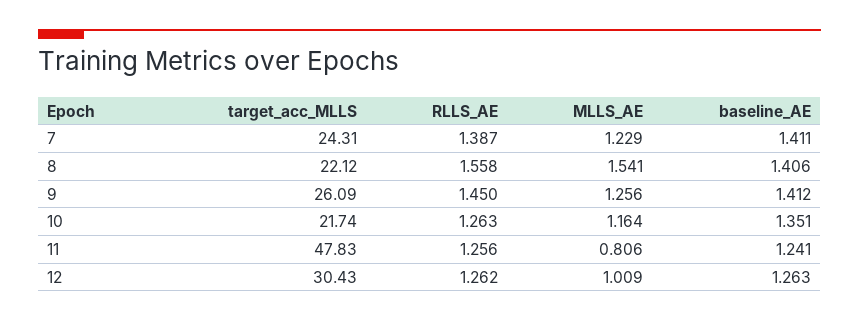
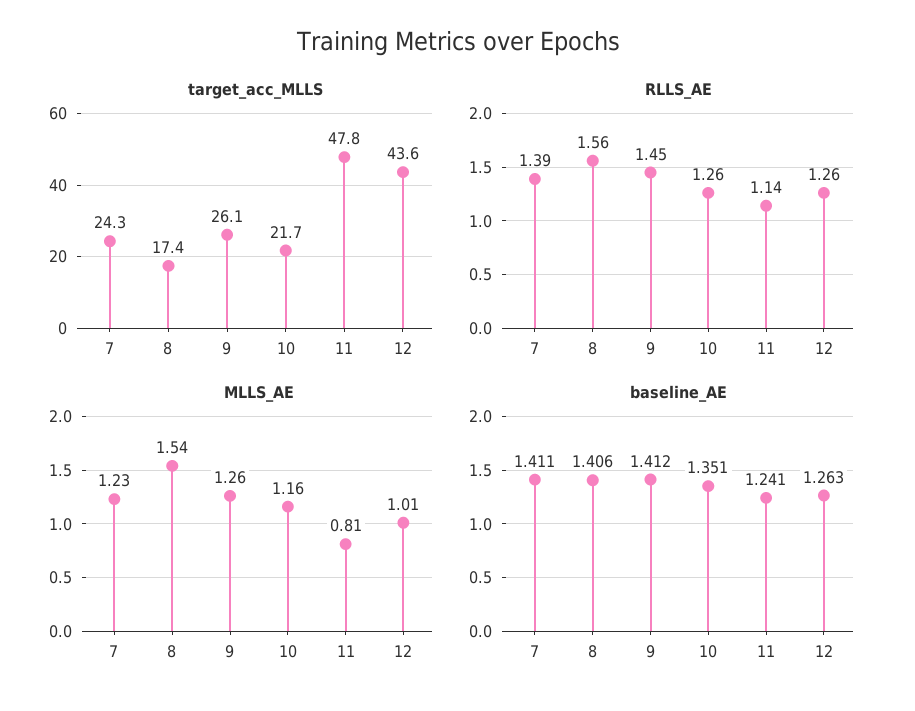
  {
    "target_acc_MLLS": {
      "7": 24.31,
-     "8": 22.12,
+     "8": 17.4,
      "9": 26.09,
      "10": 21.74,
      "11": 47.83,
-     "12": 30.43
+     "12": 43.6
    },
    "RLLS_AE": {
      "7": 1.387,
      "8": 1.558,
      "9": 1.45,
      "10": 1.263,
-     "11": 1.256,
+     "11": 1.14,
      "12": 1.262
    },
    "MLLS_AE": {
      "7": 1.229,
      "8": 1.541,
      "9": 1.256,
      "10": 1.164,
      "11": 0.806,
      "12": 1.009
    },
    "baseline_AE": {
      "7": 1.411,
      "8": 1.406,
      "9": 1.412,
      "10": 1.351,
      "11": 1.241,
      "12": 1.263
    }
  }

